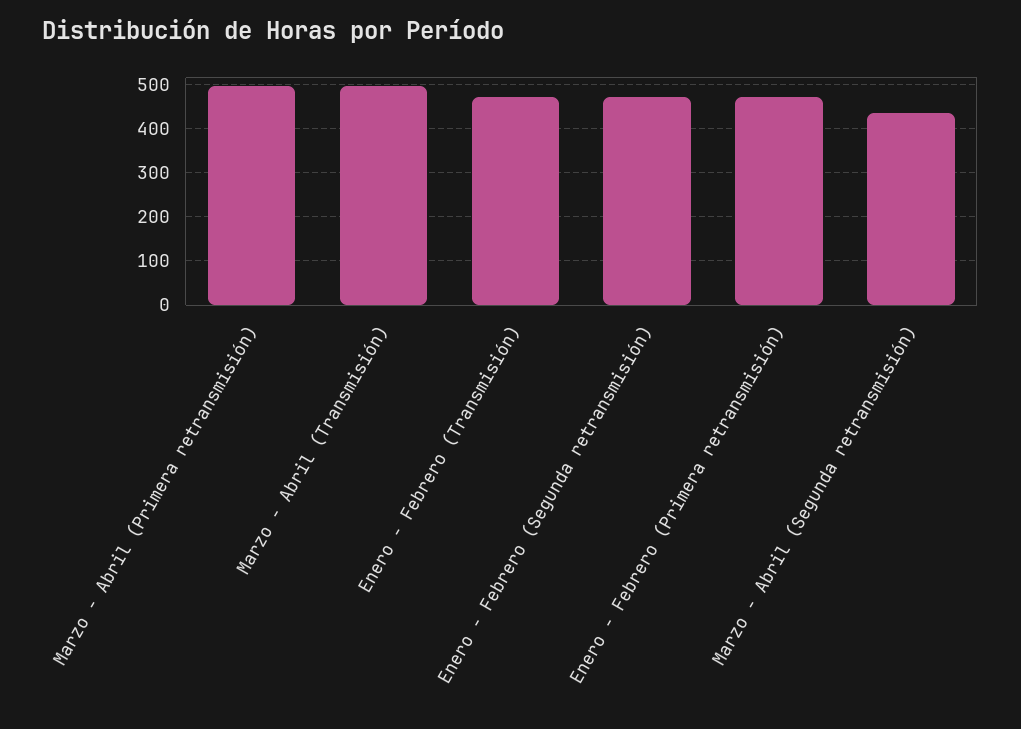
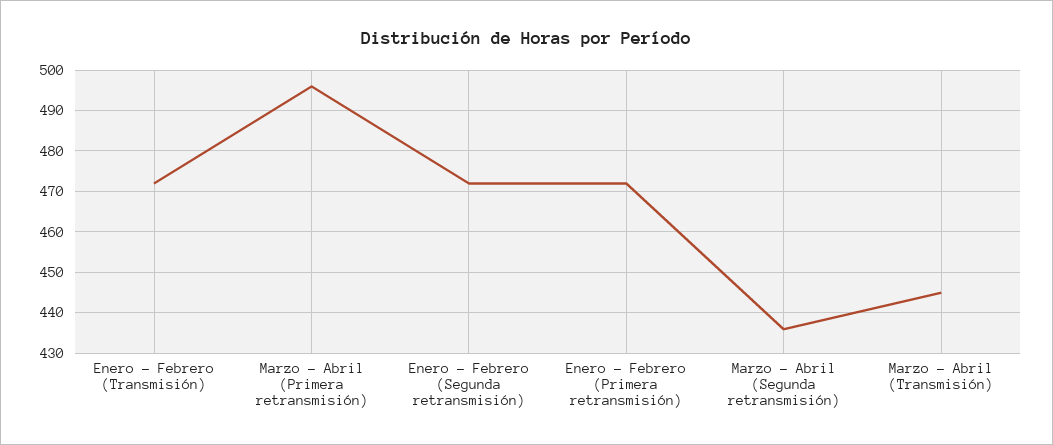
  {
    "Marzo - Abril (Primera retransmisión)": 495,
-   "Marzo - Abril (Transmisión)": 500,
+   "Marzo - Abril (Transmisión)": 445,
    "Enero - Febrero (Transmisión)": 470,
    "Enero - Febrero (Segunda retransmisión)": 470,
    "Enero - Febrero (Primera retransmisión)": 470,
    "Marzo - Abril (Segunda retransmisión)": 435
  }

